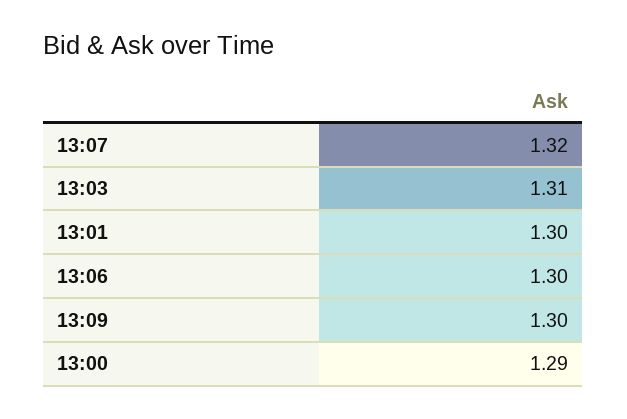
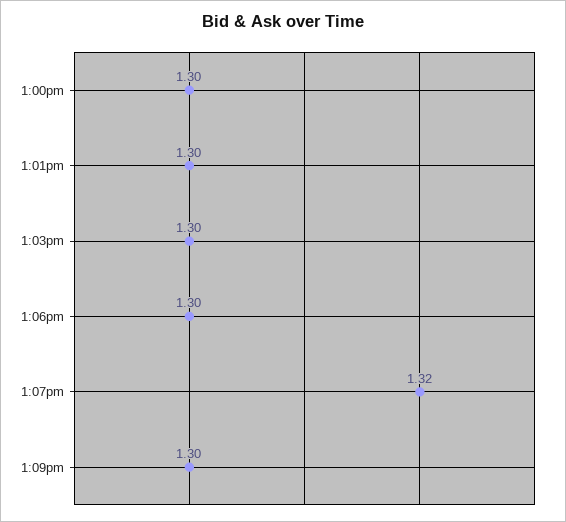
  {
    "13:07": 1.32,
-   "13:03": 1.31,
+   "13:03": 1.3,
    "13:01": 1.3,
    "13:06": 1.3,
    "13:09": 1.3,
-   "13:00": 1.29
+   "13:00": 1.3
  }

